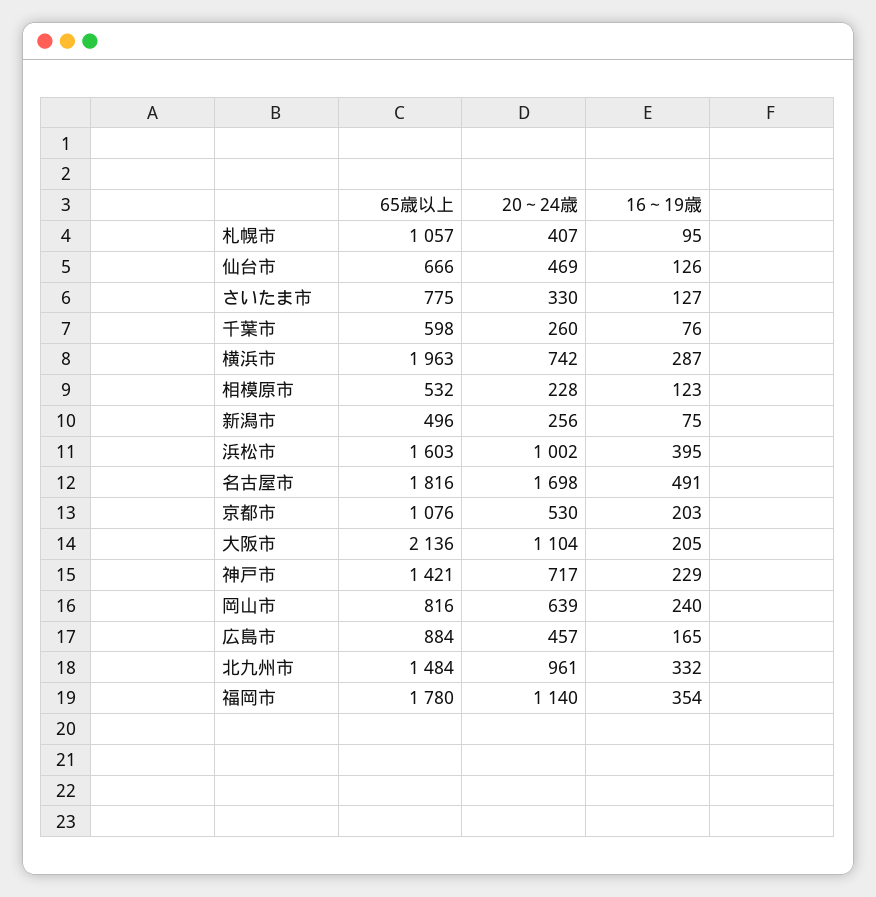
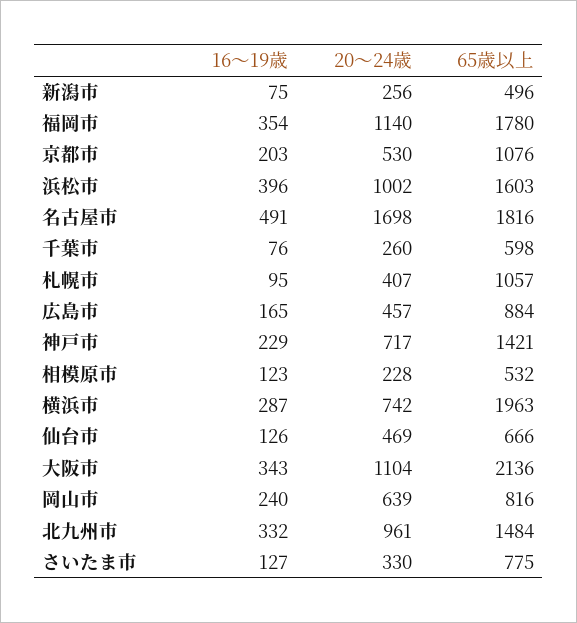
  {
    "65歳以上": {
      "札幌市": 1057,
      "仙台市": 666,
      "さいたま市": 775,
      "千葉市": 598,
      "横浜市": 1963,
      "相模原市": 532,
      "新潟市": 496,
      "浜松市": 1603,
      "名古屋市": 1816,
      "京都市": 1076,
      "大阪市": 2136,
      "神戸市": 1421,
      "岡山市": 816,
      "広島市": 884,
      "北九州市": 1484,
      "福岡市": 1780
    },
    "20～24歳": {
      "札幌市": 407,
      "仙台市": 469,
      "さいたま市": 330,
      "千葉市": 260,
      "横浜市": 742,
      "相模原市": 228,
      "新潟市": 256,
      "浜松市": 1002,
      "名古屋市": 1698,
      "京都市": 530,
      "大阪市": 1104,
      "神戸市": 717,
      "岡山市": 639,
      "広島市": 457,
      "北九州市": 961,
      "福岡市": 1140
    },
    "16～19歳": {
      "札幌市": 95,
      "仙台市": 126,
      "さいたま市": 127,
      "千葉市": 76,
      "横浜市": 287,
      "相模原市": 123,
      "新潟市": 75,
-     "浜松市": 395,
+     "浜松市": 396,
      "名古屋市": 491,
      "京都市": 203,
-     "大阪市": 205,
+     "大阪市": 343,
      "神戸市": 229,
      "岡山市": 240,
      "広島市": 165,
      "北九州市": 332,
      "福岡市": 354
    }
  }

